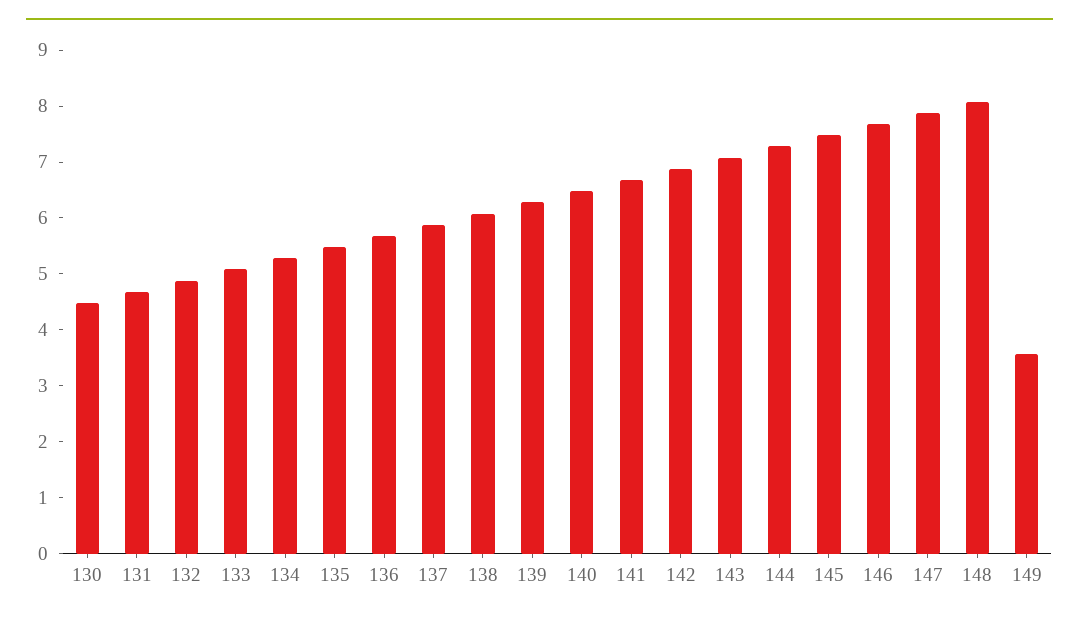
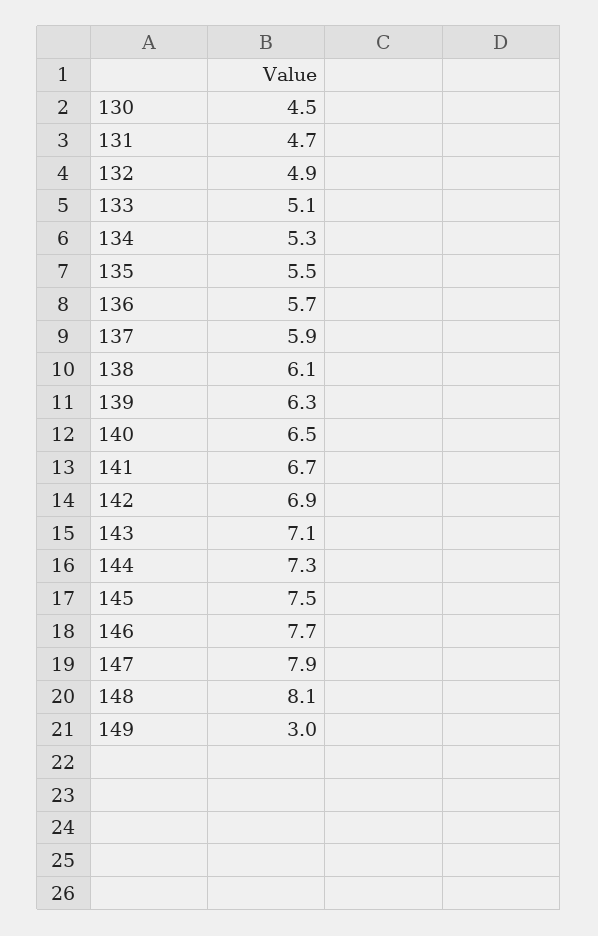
  {
    "130": 4.5,
    "131": 4.7,
    "132": 4.9,
    "133": 5.1,
    "134": 5.3,
    "135": 5.5,
    "136": 5.7,
    "137": 5.9,
    "138": 6.1,
    "139": 6.3,
    "140": 6.5,
    "141": 6.7,
    "142": 6.9,
    "143": 7.1,
    "144": 7.3,
    "145": 7.5,
    "146": 7.7,
    "147": 7.9,
    "148": 8.1,
-   "149": 3.6
+   "149": 3
  }

